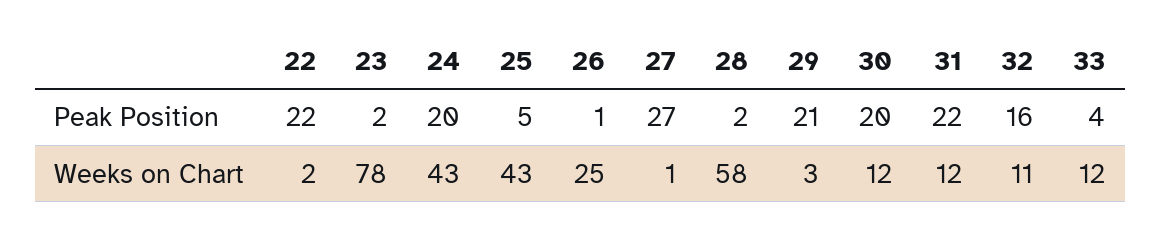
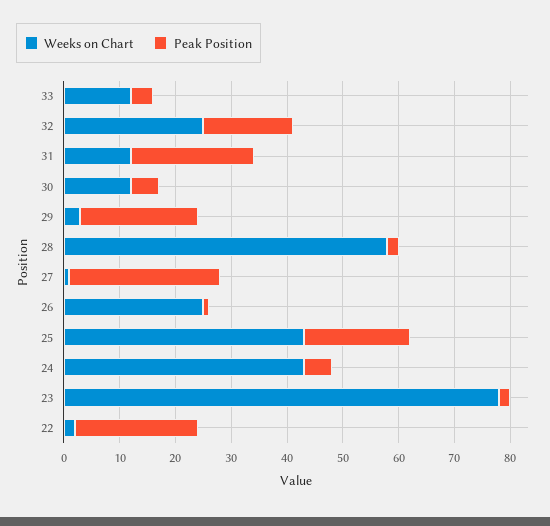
  {
    "Peak Position": {
      "22": 22,
      "23": 2,
-     "24": 20,
+     "24": 5,
-     "25": 5,
+     "25": 20,
      "26": 1,
      "27": 27,
      "28": 2,
      "29": 21,
-     "30": 20,
+     "30": 5,
      "31": 22,
      "32": 16,
      "33": 4
    },
    "Weeks on Chart": {
      "22": 2,
      "23": 78,
      "24": 43,
      "25": 43,
      "26": 25,
      "27": 1,
      "28": 58,
      "29": 3,
      "30": 12,
      "31": 12,
-     "32": 11,
+     "32": 25,
      "33": 12
    }
  }

